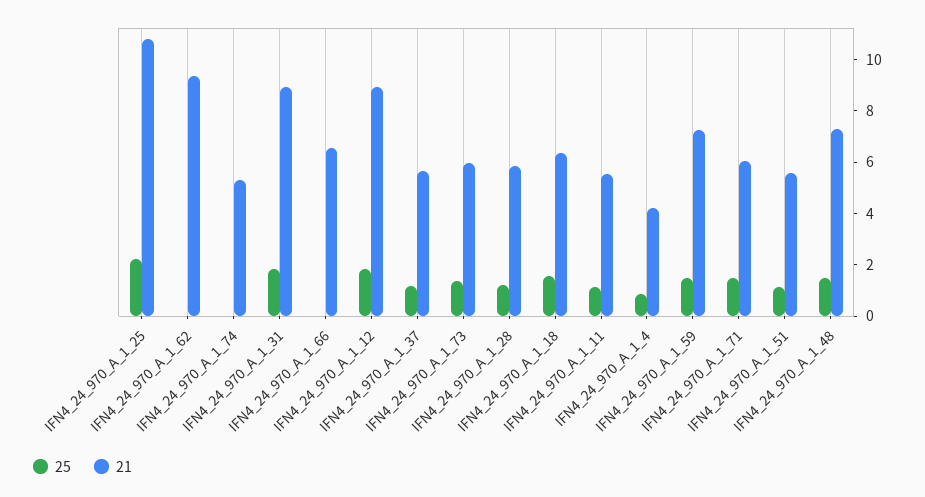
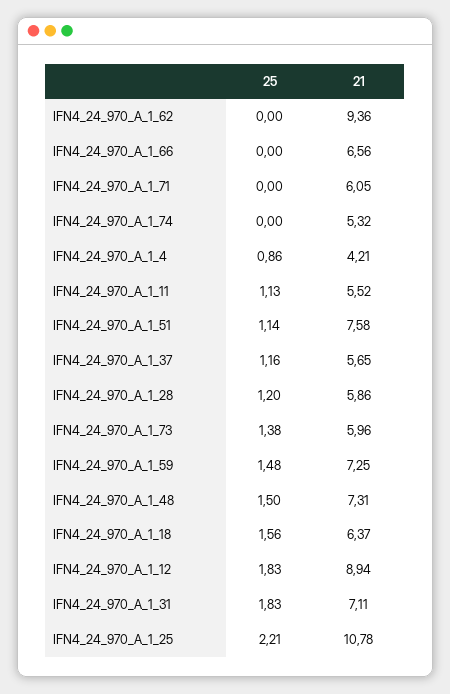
  {
    "25": {
      "IFN4_24_970_A_1_25": 2.21,
      "IFN4_24_970_A_1_62": 0,
      "IFN4_24_970_A_1_74": 0,
      "IFN4_24_970_A_1_31": 1.83,
      "IFN4_24_970_A_1_66": 0,
      "IFN4_24_970_A_1_12": 1.83,
      "IFN4_24_970_A_1_37": 1.16,
      "IFN4_24_970_A_1_73": 1.38,
      "IFN4_24_970_A_1_28": 1.2,
      "IFN4_24_970_A_1_18": 1.56,
      "IFN4_24_970_A_1_11": 1.13,
      "IFN4_24_970_A_1_4": 0.86,
      "IFN4_24_970_A_1_59": 1.48,
-     "IFN4_24_970_A_1_71": 1.5,
+     "IFN4_24_970_A_1_71": 0,
      "IFN4_24_970_A_1_51": 1.14,
      "IFN4_24_970_A_1_48": 1.5
    },
    "21": {
      "IFN4_24_970_A_1_25": 10.78,
      "IFN4_24_970_A_1_62": 9.36,
      "IFN4_24_970_A_1_74": 5.32,
-     "IFN4_24_970_A_1_31": 9,
+     "IFN4_24_970_A_1_31": 7.11,
      "IFN4_24_970_A_1_66": 6.56,
      "IFN4_24_970_A_1_12": 8.94,
      "IFN4_24_970_A_1_37": 5.65,
      "IFN4_24_970_A_1_73": 5.96,
      "IFN4_24_970_A_1_28": 5.86,
      "IFN4_24_970_A_1_18": 6.37,
      "IFN4_24_970_A_1_11": 5.52,
      "IFN4_24_970_A_1_4": 4.21,
      "IFN4_24_970_A_1_59": 7.25,
      "IFN4_24_970_A_1_71": 6.05,
-     "IFN4_24_970_A_1_51": 5.5,
+     "IFN4_24_970_A_1_51": 7.58,
      "IFN4_24_970_A_1_48": 7.31
    }
  }

